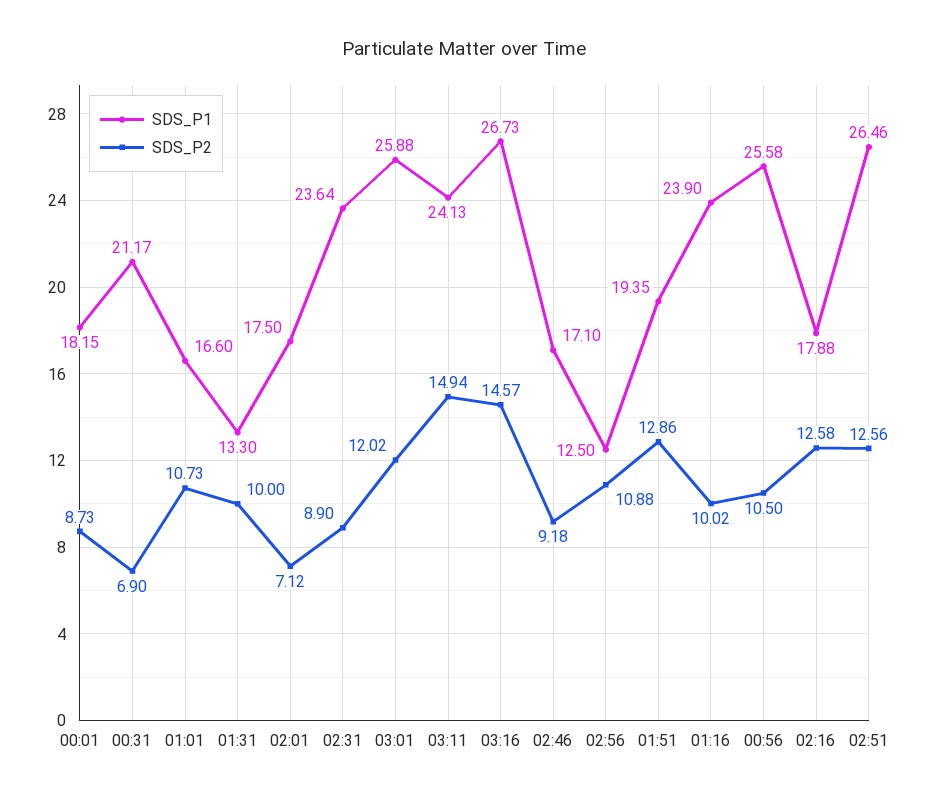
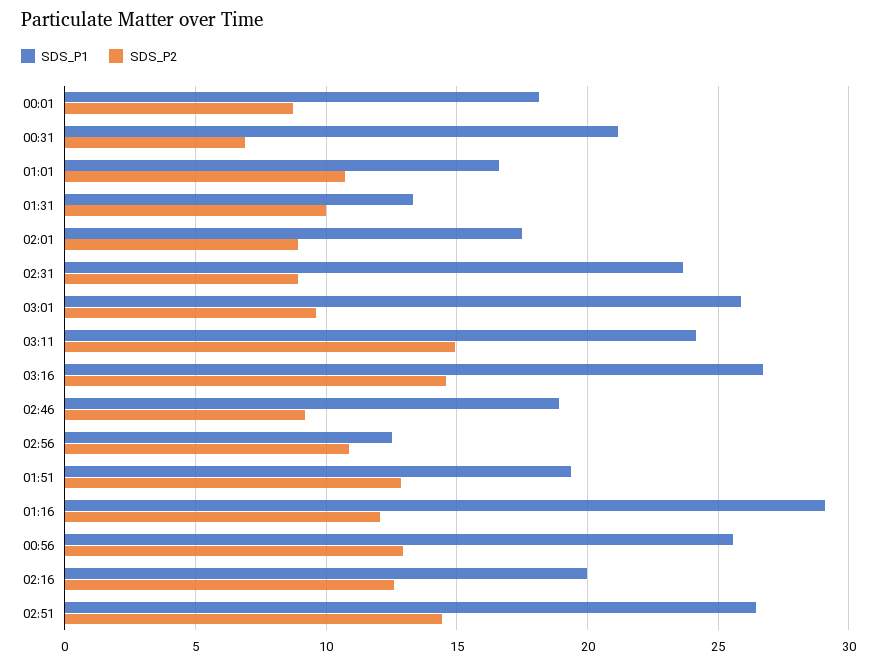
  {
    "SDS_P1": {
      "00:01": 18.15,
      "00:31": 21.17,
      "01:01": 16.6,
      "01:31": 13.3,
      "02:01": 17.5,
      "02:31": 23.64,
      "03:01": 25.88,
      "03:11": 24.13,
      "03:16": 26.73,
-     "02:46": 17.1,
+     "02:46": 19,
      "02:56": 12.5,
      "01:51": 19.35,
-     "01:16": 23.9,
+     "01:16": 29,
      "00:56": 25.58,
-     "02:16": 17.88,
+     "02:16": 20,
      "02:51": 26.46
    },
    "SDS_P2": {
      "00:01": 8.73,
      "00:31": 6.9,
      "01:01": 10.73,
      "01:31": 10,
-     "02:01": 7.12,
+     "02:01": 9,
      "02:31": 8.9,
-     "03:01": 12.02,
+     "03:01": 9.5,
      "03:11": 14.94,
      "03:16": 14.57,
      "02:46": 9.18,
      "02:56": 10.88,
      "01:51": 12.86,
-     "01:16": 10.02,
+     "01:16": 12,
-     "00:56": 10.5,
+     "00:56": 13,
      "02:16": 12.58,
-     "02:51": 12.56
+     "02:51": 14.5
    }
  }

